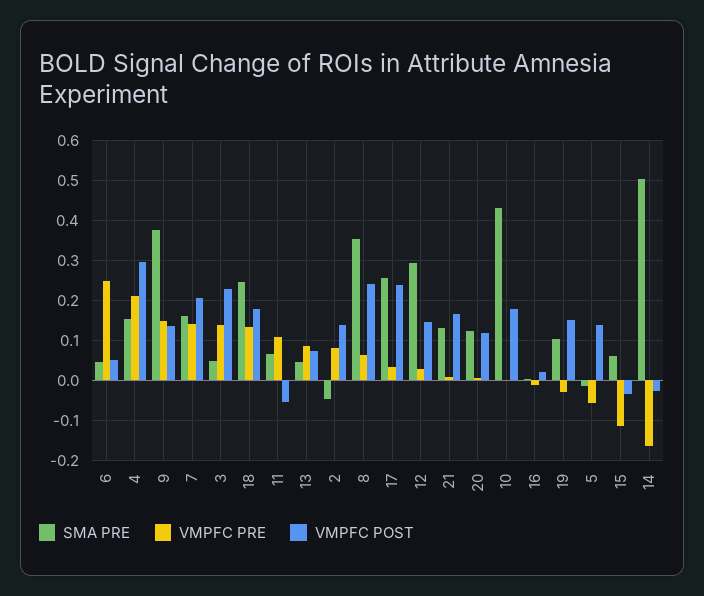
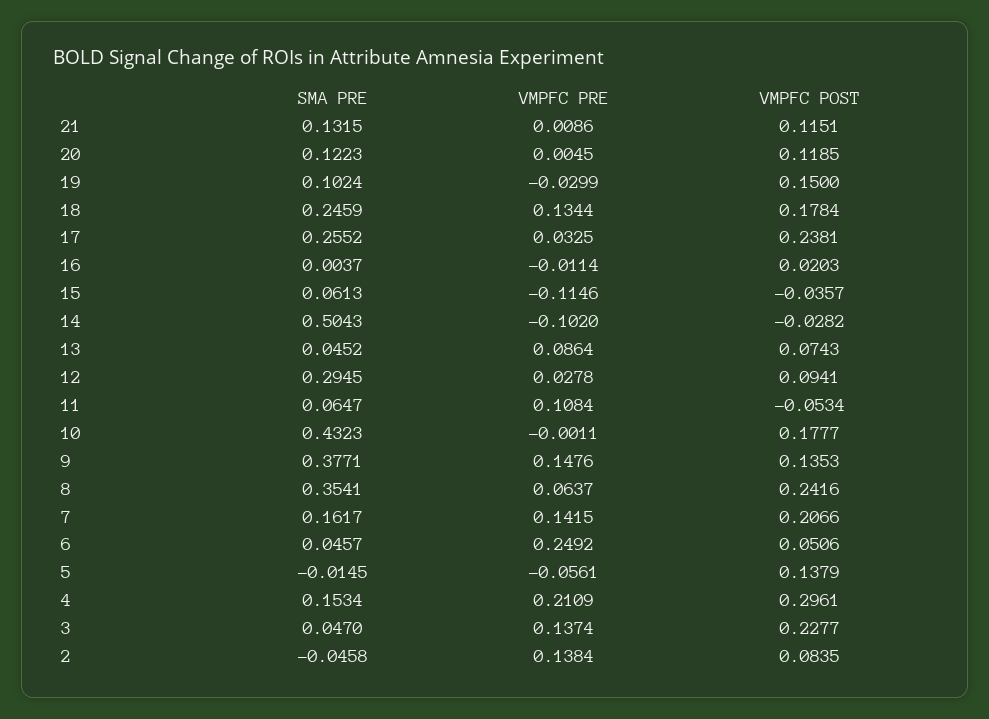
  {
    "SMA PRE": {
      "6": 0.0457,
      "4": 0.1534,
      "9": 0.3771,
      "7": 0.1617,
      "3": 0.047,
      "18": 0.2459,
      "11": 0.0647,
      "13": 0.0452,
      "2": -0.0458,
      "8": 0.3541,
      "17": 0.2552,
      "12": 0.2945,
      "21": 0.1315,
      "20": 0.1223,
      "10": 0.4323,
      "16": 0.0037,
      "19": 0.1024,
      "5": -0.0145,
      "15": 0.0613,
      "14": 0.5043
    },
    "VMPFC PRE": {
      "6": 0.2492,
      "4": 0.2109,
      "9": 0.1476,
      "7": 0.1415,
      "3": 0.1374,
      "18": 0.1344,
      "11": 0.1084,
      "13": 0.0864,
-     "2": 0.08,
+     "2": 0.1384,
      "8": 0.0637,
      "17": 0.0325,
      "12": 0.0278,
      "21": 0.0086,
      "20": 0.0045,
      "10": -0.0011,
      "16": -0.0114,
      "19": -0.0299,
      "5": -0.0561,
      "15": -0.1146,
-     "14": -0.16
+     "14": -0.102
    },
    "VMPFC POST": {
      "6": 0.0506,
      "4": 0.2961,
      "9": 0.1353,
      "7": 0.2066,
      "3": 0.2277,
      "18": 0.1784,
      "11": -0.0534,
      "13": 0.0743,
-     "2": 0.14,
+     "2": 0.0835,
      "8": 0.2416,
      "17": 0.2381,
-     "12": 0.14,
+     "12": 0.0941,
-     "21": 0.16,
+     "21": 0.1151,
      "20": 0.1185,
      "10": 0.1777,
      "16": 0.0203,
      "19": 0.15,
      "5": 0.1379,
      "15": -0.0357,
      "14": -0.0282
    }
  }

